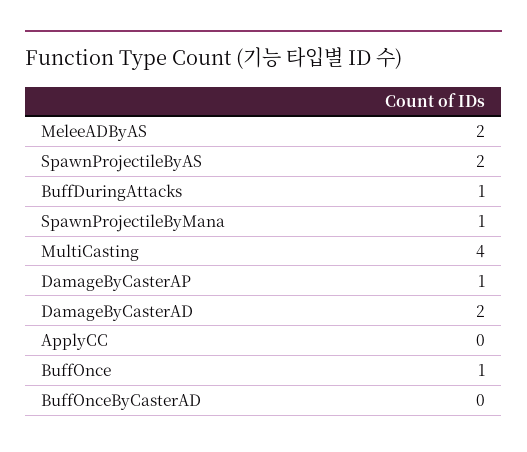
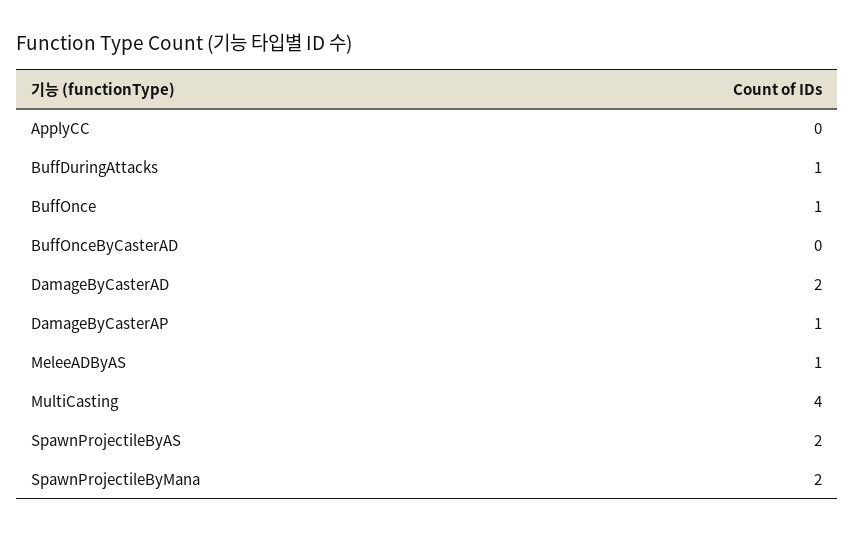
  {
-   "MeleeADByAS": 2,
+   "MeleeADByAS": 1,
    "SpawnProjectileByAS": 2,
    "BuffDuringAttacks": 1,
-   "SpawnProjectileByMana": 1,
+   "SpawnProjectileByMana": 2,
    "MultiCasting": 4,
    "DamageByCasterAP": 1,
    "DamageByCasterAD": 2,
    "ApplyCC": 0,
    "BuffOnce": 1,
    "BuffOnceByCasterAD": 0
  }

